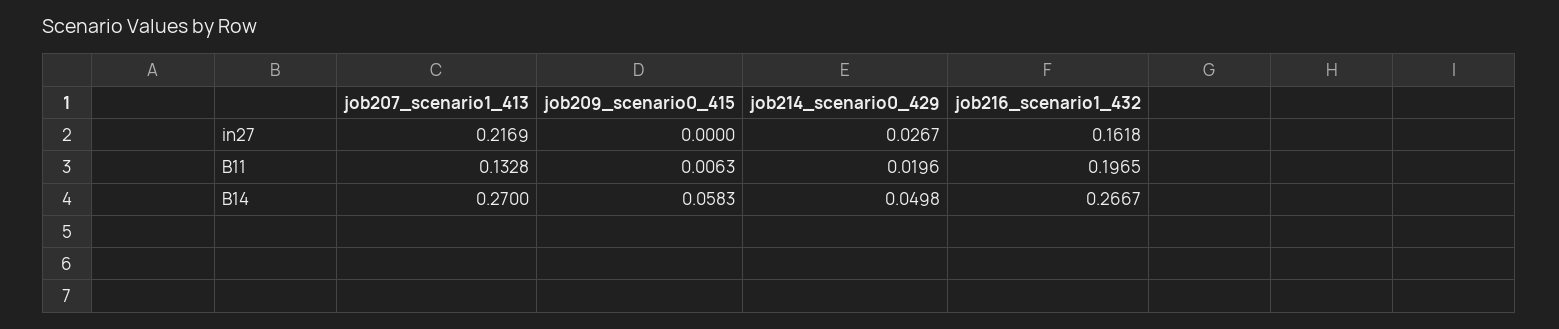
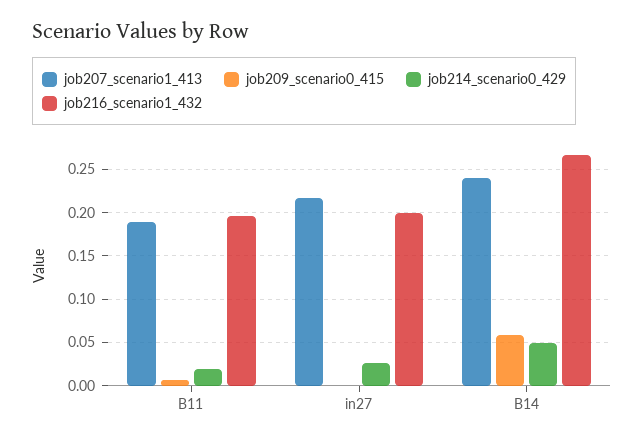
  {
    "job207_scenario1_413": {
      "in27": 0.2169,
-     "B11": 0.1328,
+     "B11": 0.19,
-     "B14": 0.27
+     "B14": 0.24
    },
    "job209_scenario0_415": {
      "in27": 0,
      "B11": 0.0063,
      "B14": 0.0583
    },
    "job214_scenario0_429": {
      "in27": 0.0267,
      "B11": 0.0196,
      "B14": 0.0498
    },
    "job216_scenario1_432": {
-     "in27": 0.1618,
+     "in27": 0.2,
      "B11": 0.1965,
      "B14": 0.2667
    }
  }

